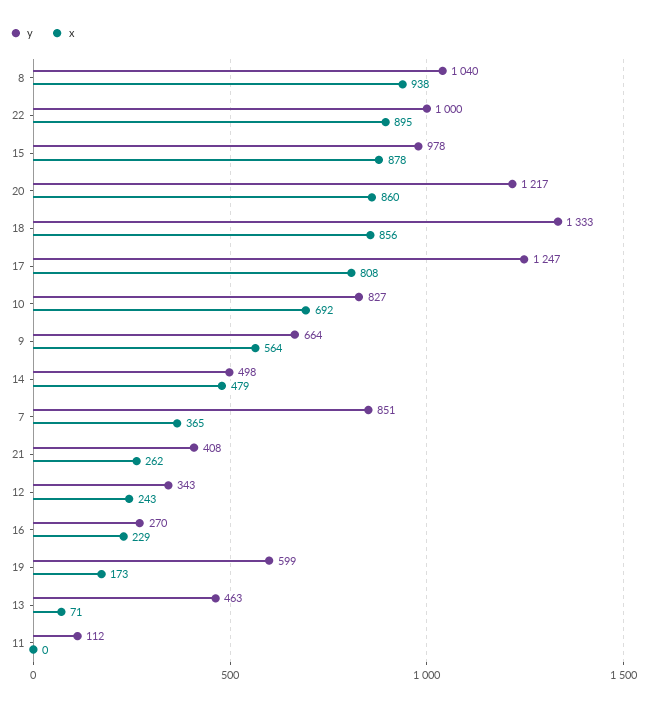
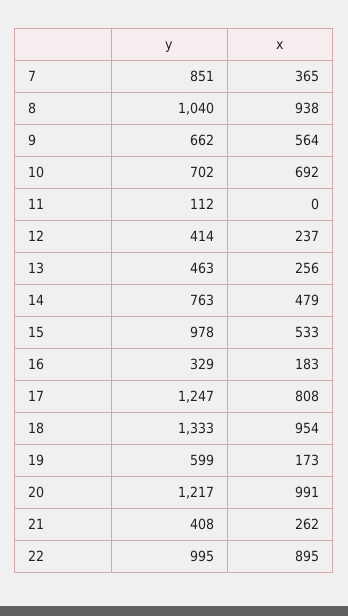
  {
    "y": {
      "8": 1040,
-     "22": 1000,
+     "22": 995,
      "15": 978,
      "20": 1217,
      "18": 1333,
      "17": 1247,
-     "10": 827,
+     "10": 702,
-     "9": 664,
+     "9": 662,
-     "14": 498,
+     "14": 763,
      "7": 851,
      "21": 408,
-     "12": 343,
+     "12": 414,
-     "16": 270,
+     "16": 329,
      "19": 599,
      "13": 463,
      "11": 112
    },
    "x": {
      "8": 938,
      "22": 895,
-     "15": 878,
+     "15": 533,
-     "20": 860,
+     "20": 991,
-     "18": 856,
+     "18": 954,
      "17": 808,
      "10": 692,
      "9": 564,
      "14": 479,
      "7": 365,
      "21": 262,
-     "12": 243,
+     "12": 237,
-     "16": 229,
+     "16": 183,
      "19": 173,
-     "13": 71,
+     "13": 256,
      "11": 0
    }
  }

